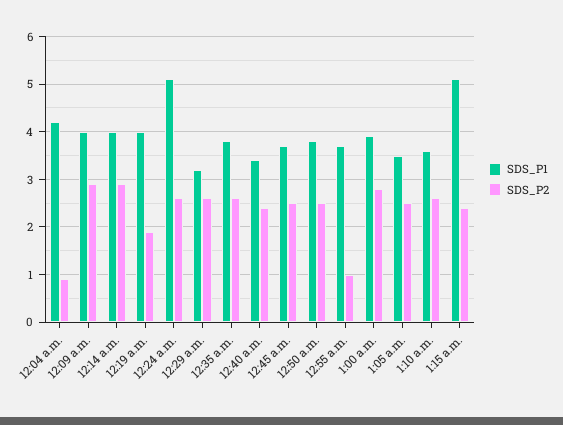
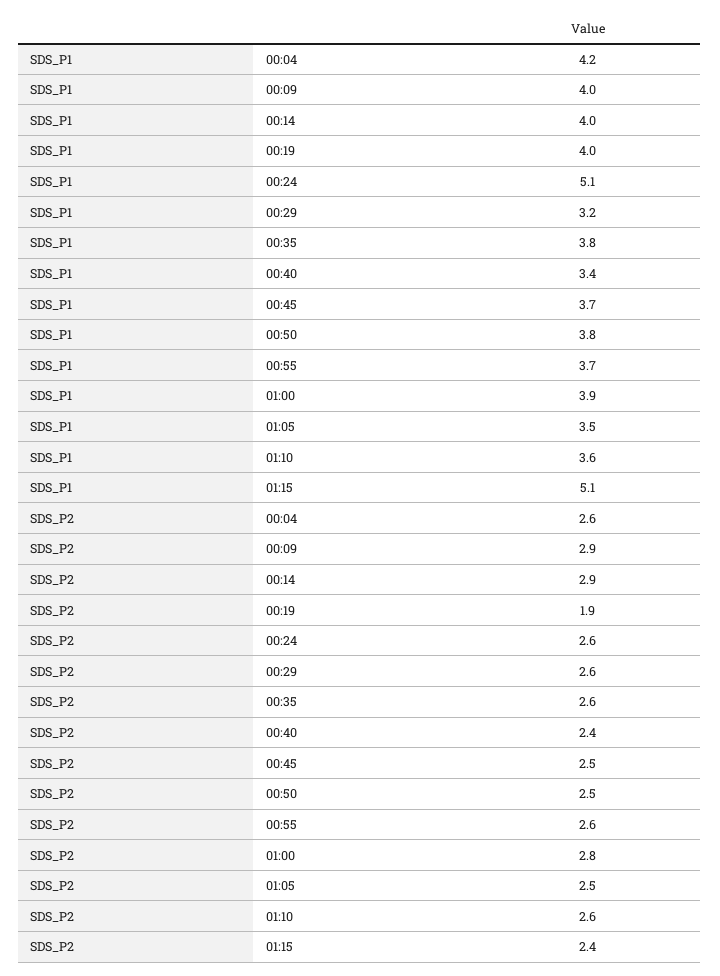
  {
    "SDS_P1": {
      "12:04 a.m.": 4.2,
      "12:09 a.m.": 4,
      "12:14 a.m.": 4,
      "12:19 a.m.": 4,
      "12:24 a.m.": 5.1,
      "12:29 a.m.": 3.2,
      "12:35 a.m.": 3.8,
      "12:40 a.m.": 3.4,
      "12:45 a.m.": 3.7,
      "12:50 a.m.": 3.8,
      "12:55 a.m.": 3.7,
      "1:00 a.m.": 3.9,
      "1:05 a.m.": 3.5,
      "1:10 a.m.": 3.6,
      "1:15 a.m.": 5.1
    },
    "SDS_P2": {
-     "12:04 a.m.": 1,
+     "12:04 a.m.": 2.6,
      "12:09 a.m.": 2.9,
      "12:14 a.m.": 2.9,
      "12:19 a.m.": 1.9,
      "12:24 a.m.": 2.6,
      "12:29 a.m.": 2.6,
      "12:35 a.m.": 2.6,
      "12:40 a.m.": 2.4,
      "12:45 a.m.": 2.5,
      "12:50 a.m.": 2.5,
-     "12:55 a.m.": 1,
+     "12:55 a.m.": 2.6,
      "1:00 a.m.": 2.8,
      "1:05 a.m.": 2.5,
      "1:10 a.m.": 2.6,
      "1:15 a.m.": 2.4
    }
  }

